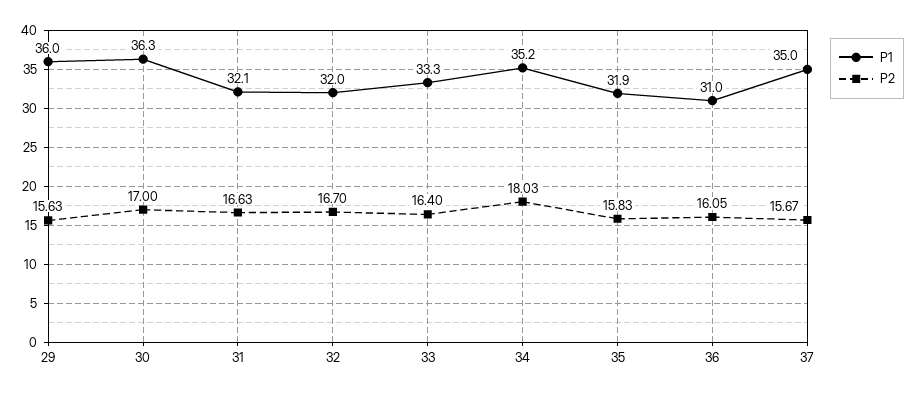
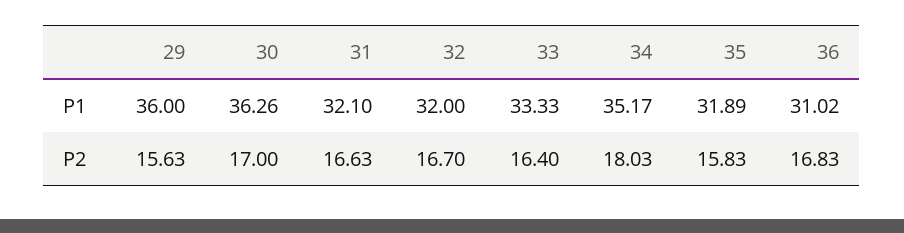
  {
    "P1": {
      "29": 36,
      "30": 36.26,
      "31": 32.1,
      "32": 32,
      "33": 33.33,
      "34": 35.17,
      "35": 31.89,
-     "36": 31.02,
+     "36": 31.02
-     "37": 35
    },
    "P2": {
      "29": 15.63,
      "30": 17,
      "31": 16.63,
      "32": 16.7,
      "33": 16.4,
      "34": 18.03,
      "35": 15.83,
-     "36": 16.05,
+     "36": 16.83
-     "37": 15.67
    }
  }

